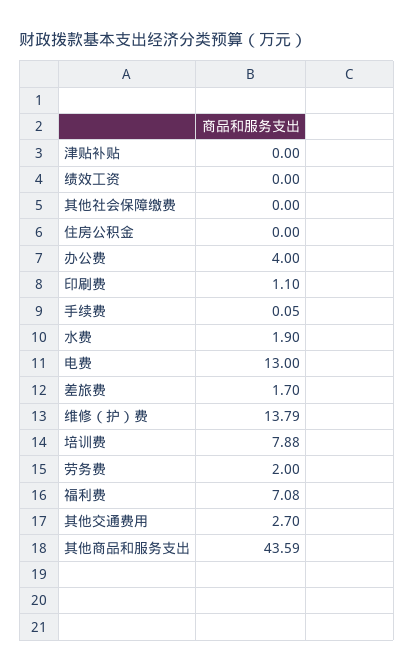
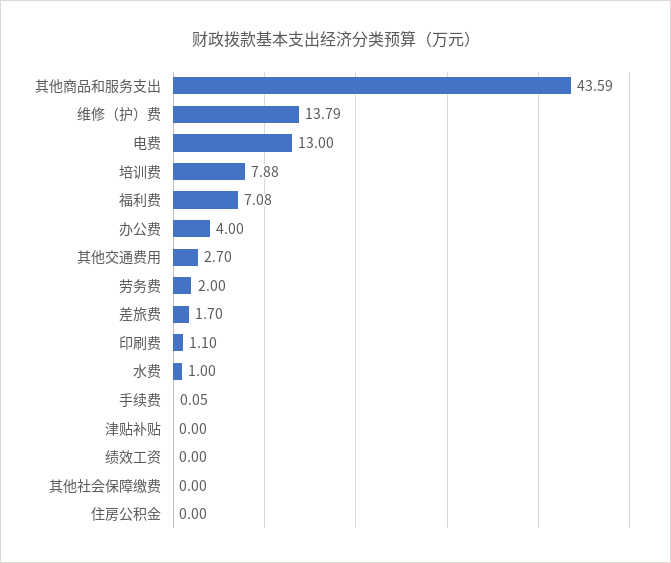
  {
    "津贴补贴": 0,
    "绩效工资": 0,
    "其他社会保障缴费": 0,
    "住房公积金": 0,
    "办公费": 4,
    "印刷费": 1.1,
    "手续费": 0.05,
-   "水费": 1.9,
+   "水费": 1,
    "电费": 13,
    "差旅费": 1.7,
    "维修（护）费": 13.79,
    "培训费": 7.88,
    "劳务费": 2,
    "福利费": 7.08,
    "其他交通费用": 2.7,
    "其他商品和服务支出": 43.59
  }

